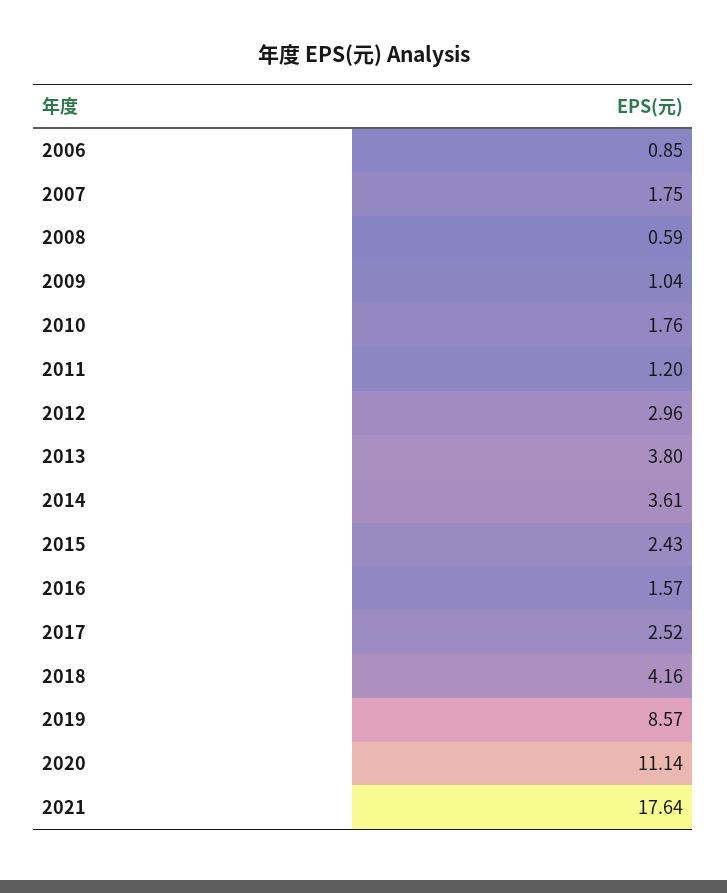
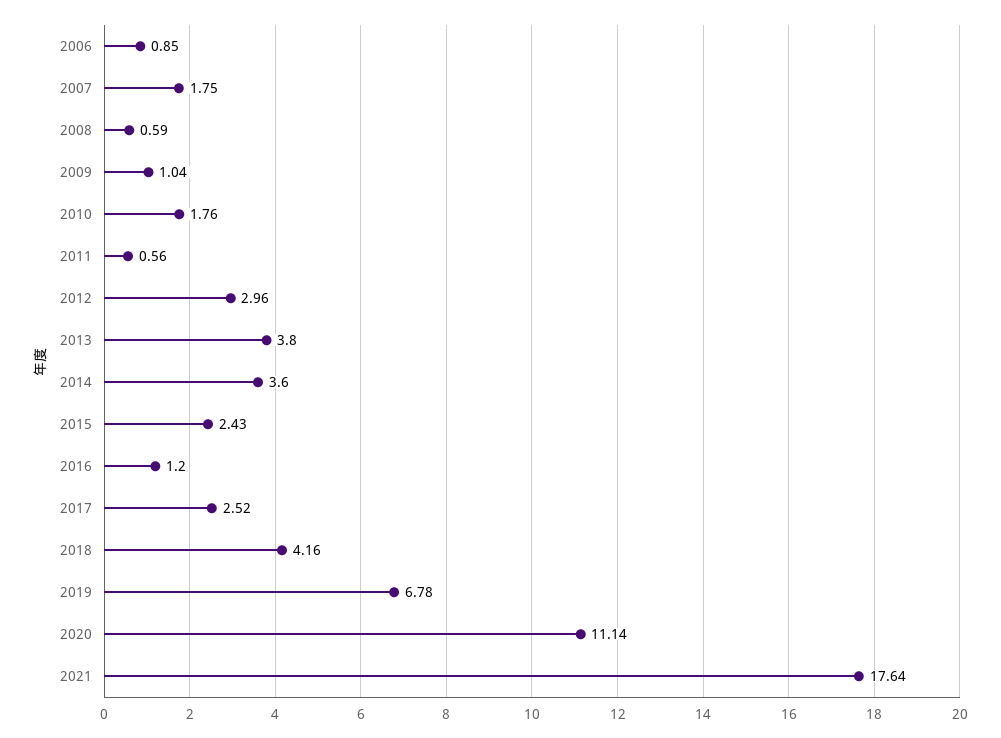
  {
    "2006": 0.85,
    "2007": 1.75,
    "2008": 0.59,
    "2009": 1.04,
    "2010": 1.76,
-   "2011": 1.2,
+   "2011": 0.56,
    "2012": 2.96,
    "2013": 3.8,
-   "2014": 3.61,
+   "2014": 3.6,
    "2015": 2.43,
-   "2016": 1.57,
+   "2016": 1.2,
    "2017": 2.52,
    "2018": 4.16,
-   "2019": 8.57,
+   "2019": 6.78,
    "2020": 11.14,
    "2021": 17.64
  }

